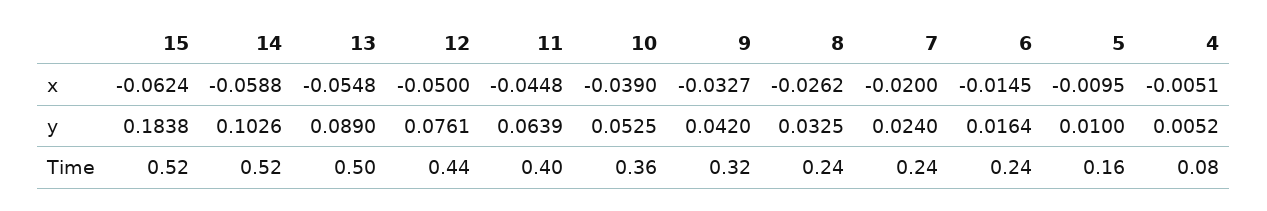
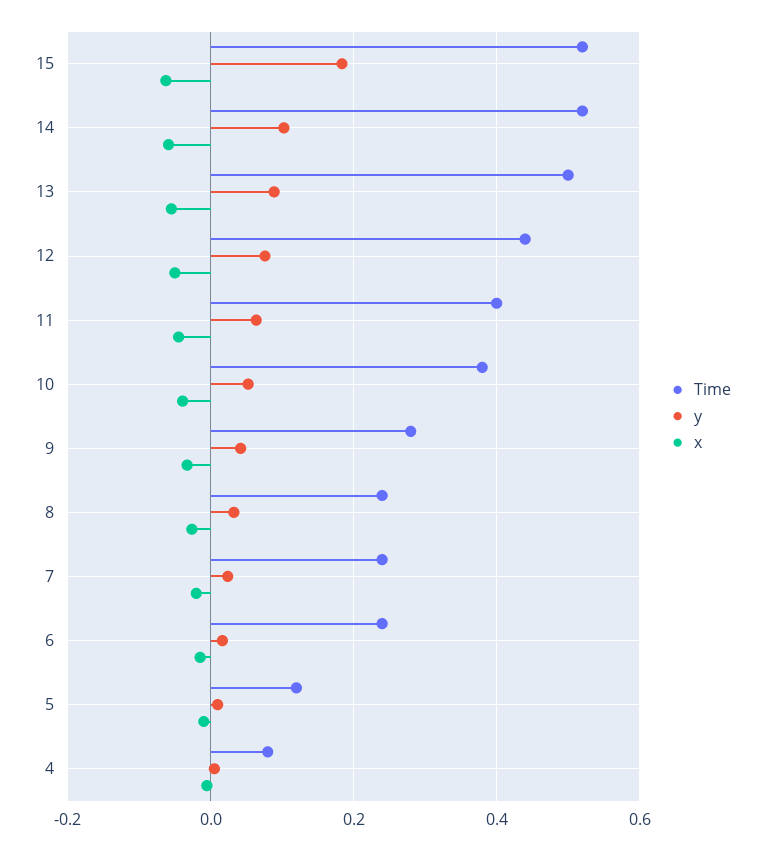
  {
    "x": {
      "15": -0.0624,
      "14": -0.0588,
      "13": -0.0548,
      "12": -0.05,
      "11": -0.0448,
      "10": -0.039,
      "9": -0.0327,
      "8": -0.0262,
      "7": -0.02,
      "6": -0.0145,
      "5": -0.0095,
      "4": -0.0051
    },
    "y": {
      "15": 0.1838,
      "14": 0.1026,
      "13": 0.089,
      "12": 0.0761,
      "11": 0.0639,
      "10": 0.0525,
      "9": 0.042,
      "8": 0.0325,
      "7": 0.024,
      "6": 0.0164,
      "5": 0.01,
      "4": 0.0052
    },
    "Time": {
      "15": 0.52,
      "14": 0.52,
      "13": 0.5,
      "12": 0.44,
      "11": 0.4,
-     "10": 0.36,
+     "10": 0.38,
-     "9": 0.32,
+     "9": 0.28,
      "8": 0.24,
      "7": 0.24,
      "6": 0.24,
-     "5": 0.16,
+     "5": 0.12,
      "4": 0.08
    }
  }

